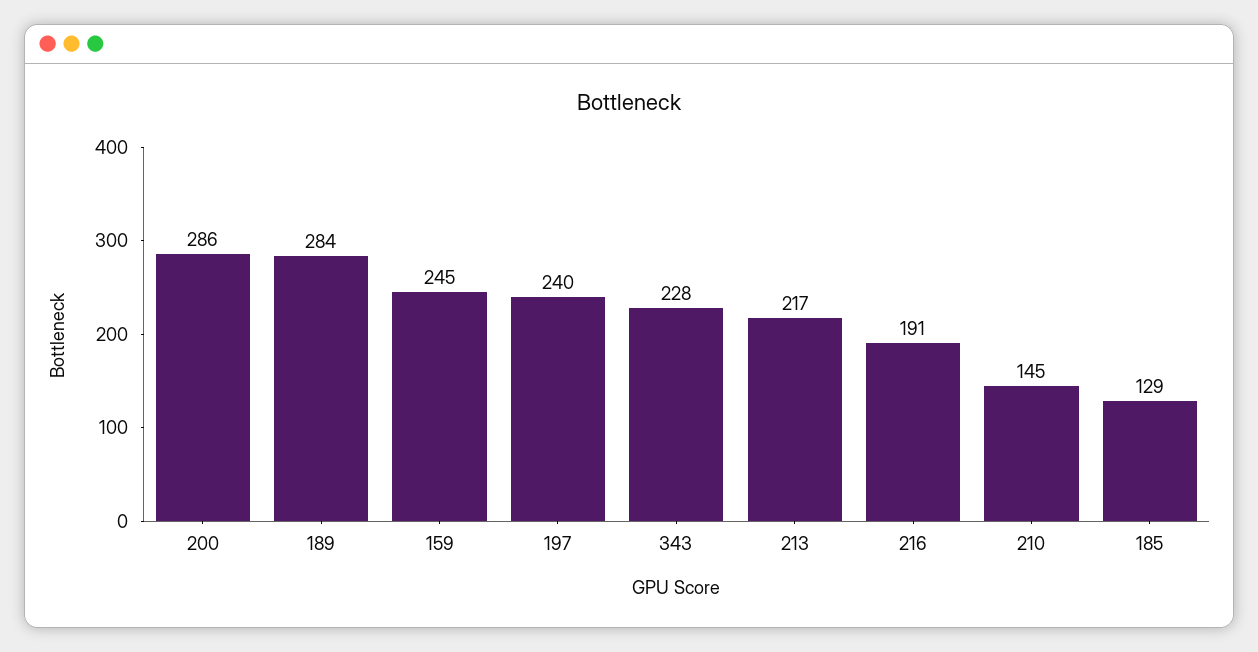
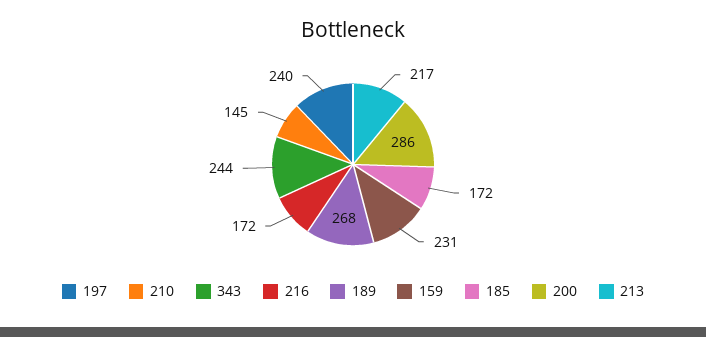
  {
    "200": 286,
-   "189": 284,
+   "189": 268,
-   "159": 245,
+   "159": 231,
    "197": 240,
-   "343": 228,
+   "343": 244,
    "213": 217,
-   "216": 191,
+   "216": 172,
    "210": 145,
-   "185": 129
+   "185": 172
  }

